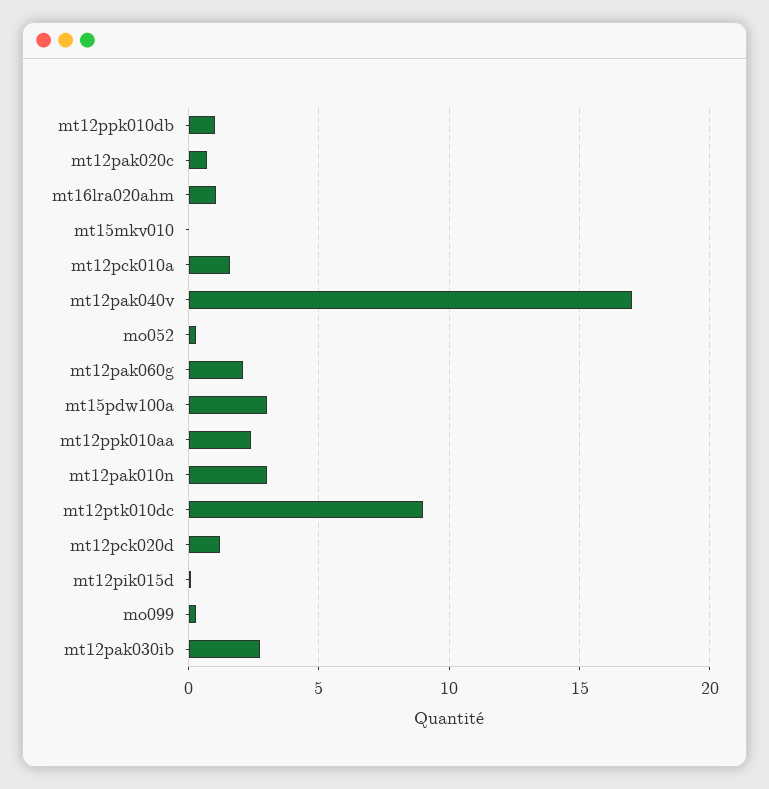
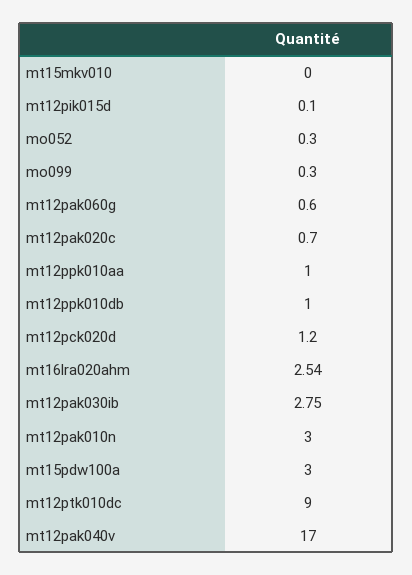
  {
    "mt12ppk010db": 1,
    "mt12pak020c": 0.7,
-   "mt16lra020ahm": 1,
+   "mt16lra020ahm": 2.54,
    "mt15mkv010": 0,
-   "mt12pck010a": 1.5,
    "mt12pak040v": 17,
    "mo052": 0.3,
-   "mt12pak060g": 2,
+   "mt12pak060g": 0.6,
    "mt15pdw100a": 3,
-   "mt12ppk010aa": 2.5,
+   "mt12ppk010aa": 1,
    "mt12pak010n": 3,
    "mt12ptk010dc": 9,
    "mt12pck020d": 1.2,
    "mt12pik015d": 0.1,
    "mo099": 0.3,
    "mt12pak030ib": 2.75
  }

